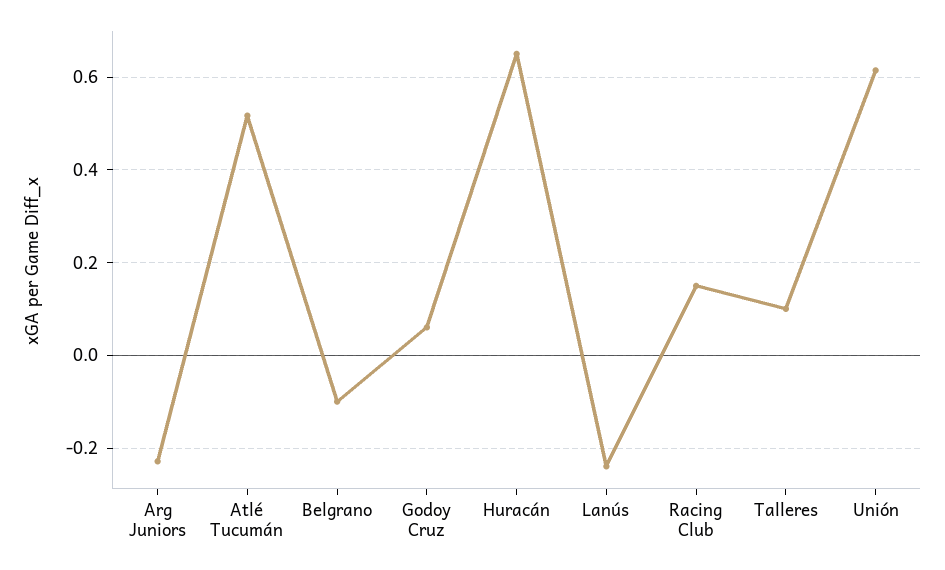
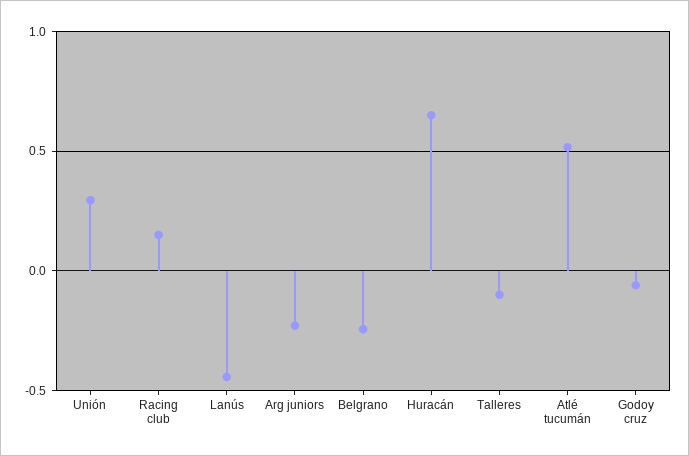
  {
    "Arg Juniors": -0.22,
    "Atlé Tucumán": 0.52,
-   "Belgrano": -0.1,
+   "Belgrano": -0.25,
-   "Godoy Cruz": 0.06,
+   "Godoy Cruz": -0.05,
    "Huracán": 0.66,
-   "Lanús": -0.24,
+   "Lanús": -0.45,
    "Racing Club": 0.16,
-   "Talleres": 0.1,
+   "Talleres": -0.1,
-   "Unión": 0.62
+   "Unión": 0.3
  }

